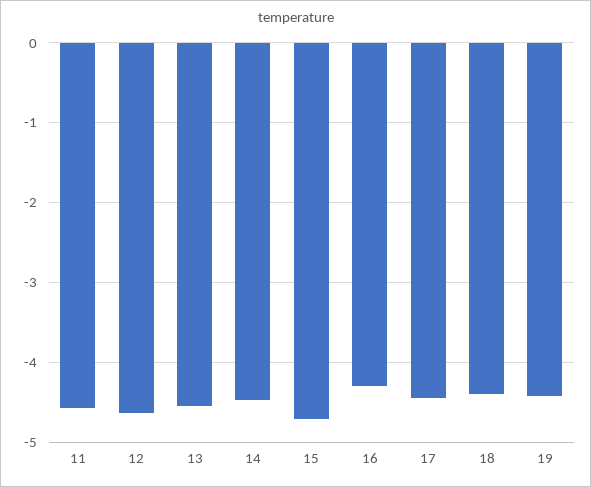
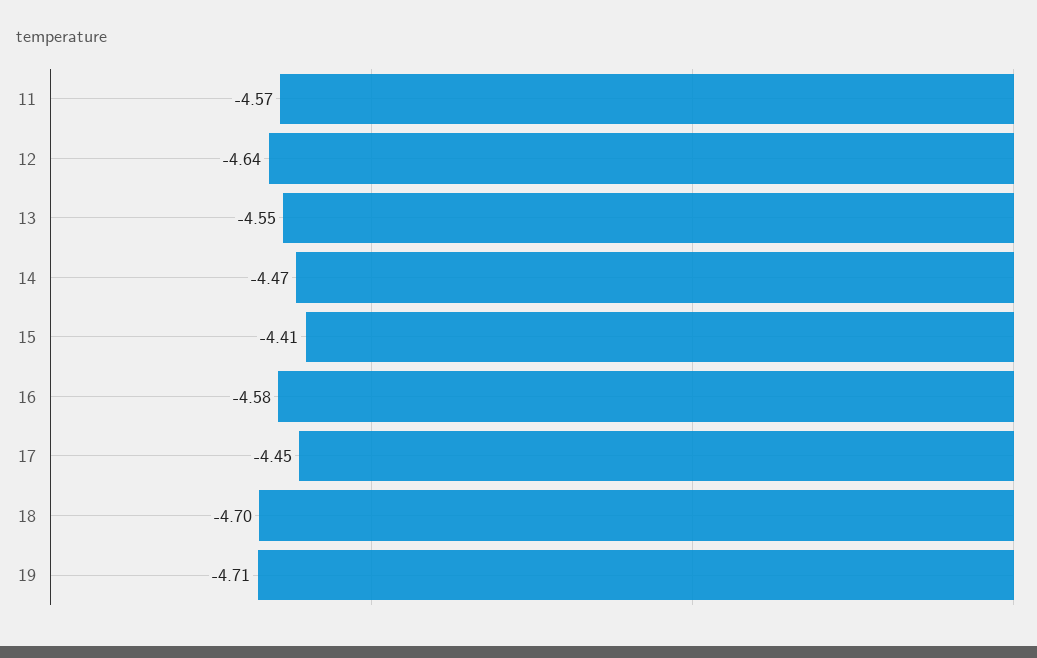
  {
    "11": -4.57,
    "12": -4.64,
    "13": -4.55,
    "14": -4.47,
-   "15": -4.7,
+   "15": -4.41,
-   "16": -4.3,
+   "16": -4.58,
    "17": -4.45,
-   "18": -4.4,
+   "18": -4.7,
-   "19": -4.4
+   "19": -4.71
  }

